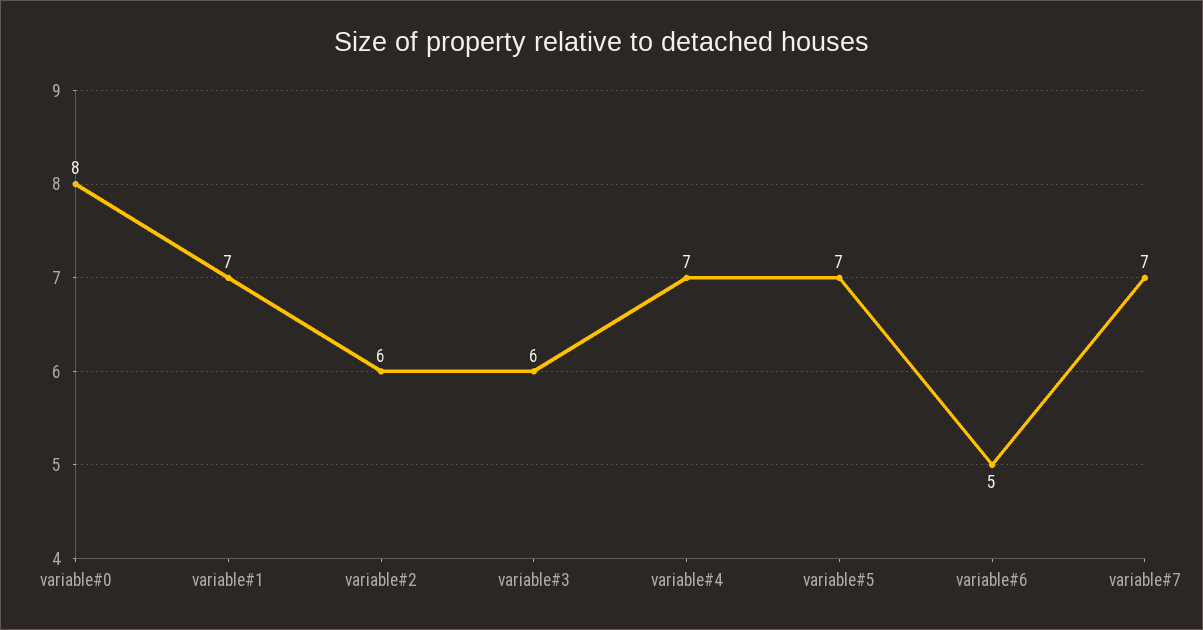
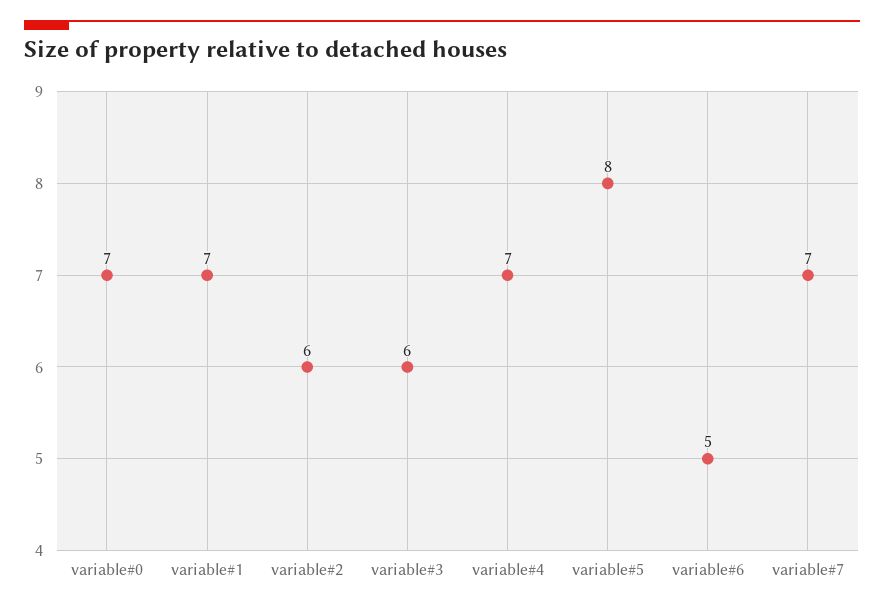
  {
-   "variable#0": 8,
+   "variable#0": 7,
    "variable#1": 7,
    "variable#2": 6,
    "variable#3": 6,
    "variable#4": 7,
-   "variable#5": 7,
+   "variable#5": 8,
    "variable#6": 5,
    "variable#7": 7
  }

